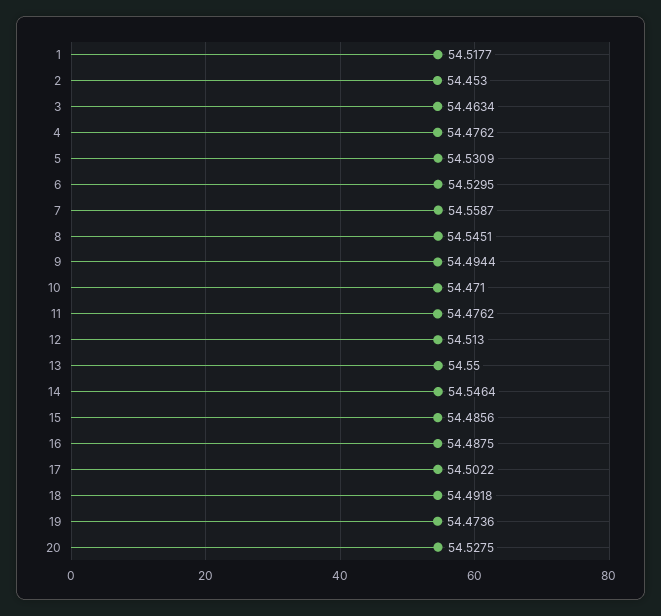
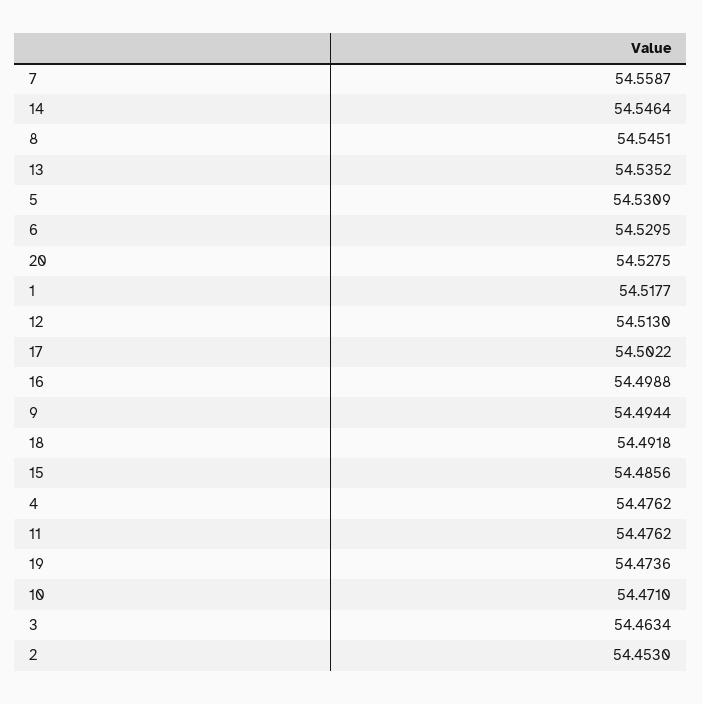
  {
    "1": 54.5177,
    "2": 54.453,
    "3": 54.4634,
    "4": 54.4762,
    "5": 54.5309,
    "6": 54.5295,
    "7": 54.5587,
    "8": 54.5451,
    "9": 54.4944,
    "10": 54.471,
    "11": 54.4762,
    "12": 54.513,
-   "13": 54.55,
+   "13": 54.5352,
    "14": 54.5464,
    "15": 54.4856,
-   "16": 54.4875,
+   "16": 54.4988,
    "17": 54.5022,
    "18": 54.4918,
    "19": 54.4736,
    "20": 54.5275
  }

